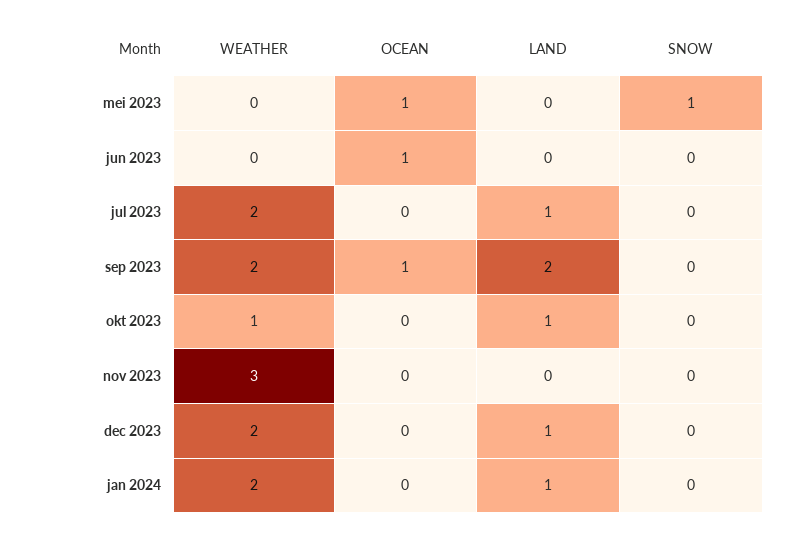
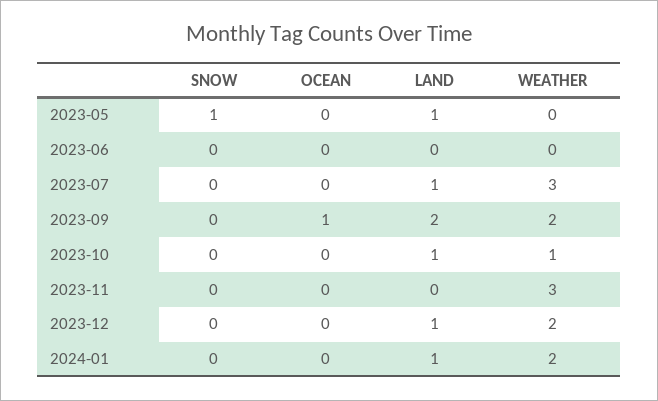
  {
    "WEATHER": {
      "mei 2023": 0,
      "jun 2023": 0,
-     "jul 2023": 2,
+     "jul 2023": 3,
      "sep 2023": 2,
      "okt 2023": 1,
      "nov 2023": 3,
      "dec 2023": 2,
      "jan 2024": 2
    },
    "OCEAN": {
-     "mei 2023": 1,
+     "mei 2023": 0,
-     "jun 2023": 1,
+     "jun 2023": 0,
      "jul 2023": 0,
      "sep 2023": 1,
      "okt 2023": 0,
      "nov 2023": 0,
      "dec 2023": 0,
      "jan 2024": 0
    },
    "LAND": {
-     "mei 2023": 0,
+     "mei 2023": 1,
      "jun 2023": 0,
      "jul 2023": 1,
      "sep 2023": 2,
      "okt 2023": 1,
      "nov 2023": 0,
      "dec 2023": 1,
      "jan 2024": 1
    },
    "SNOW": {
      "mei 2023": 1,
      "jun 2023": 0,
      "jul 2023": 0,
      "sep 2023": 0,
      "okt 2023": 0,
      "nov 2023": 0,
      "dec 2023": 0,
      "jan 2024": 0
    }
  }

